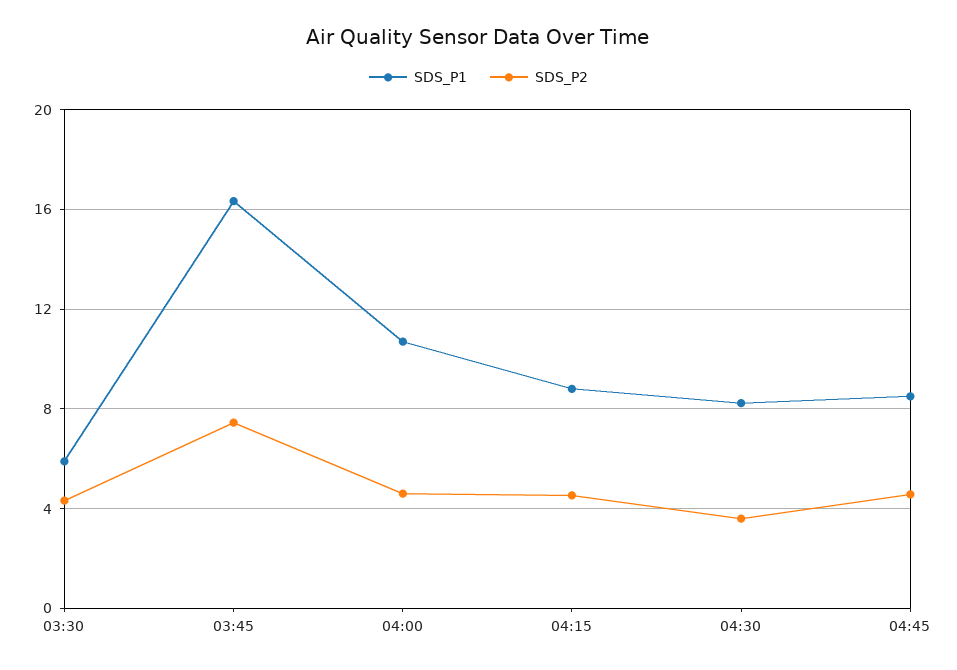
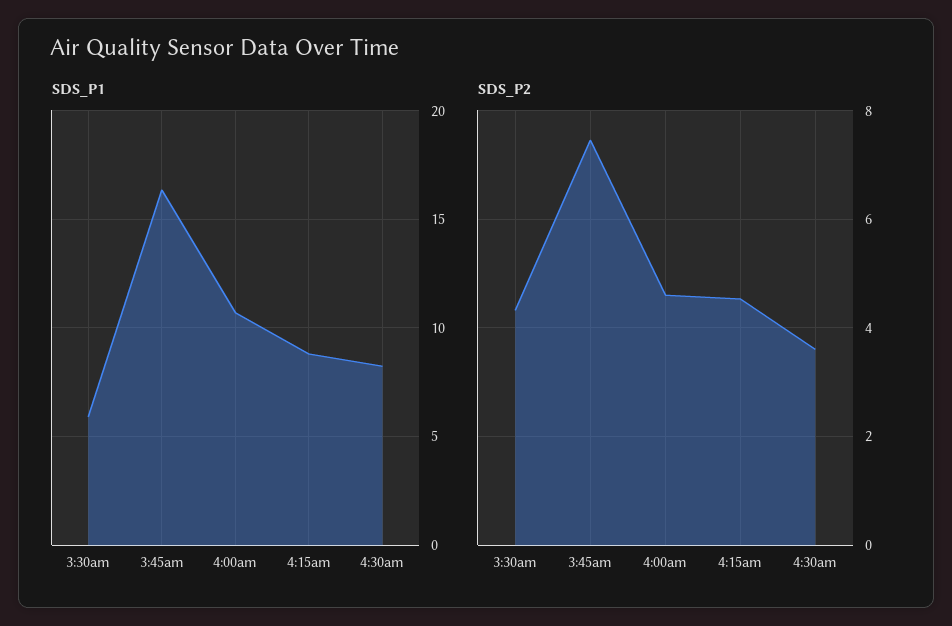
  {
    "SDS_P1": {
      "03:30": 6,
      "03:45": 16.5,
      "04:00": 10.5,
      "04:15": 9,
-     "04:30": 8,
+     "04:30": 8
-     "04:45": 8.5
    },
    "SDS_P2": {
      "03:30": 4.4,
      "03:45": 7.4,
      "04:00": 4.6,
      "04:15": 4.6,
-     "04:30": 3.6,
+     "04:30": 3.6
-     "04:45": 4.5
    }
  }

